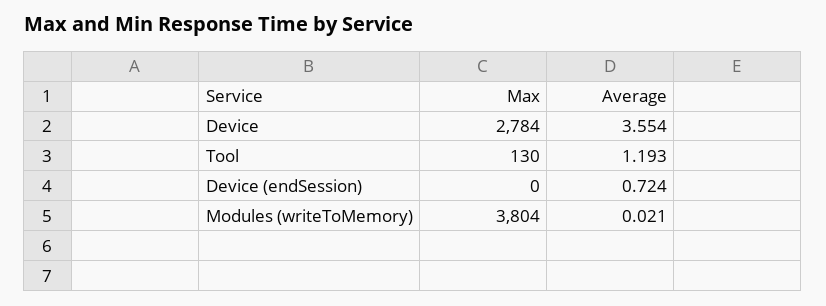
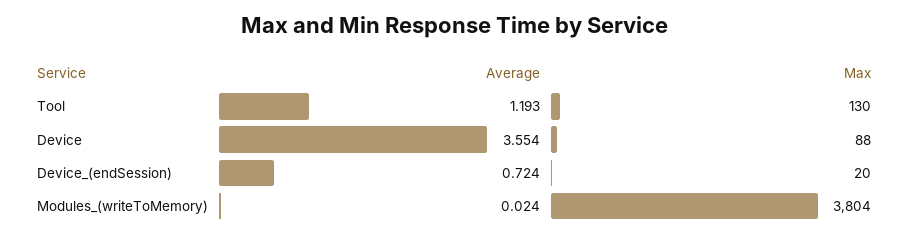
  {
    "Max": {
-     "Device": 2784,
+     "Device": 88,
      "Tool": 130,
-     "Device (endSession)": 0,
+     "Device (endSession)": 20,
      "Modules (writeToMemory)": 3804
    },
    "Average": {
      "Device": 3.554,
      "Tool": 1.193,
      "Device (endSession)": 0.724,
-     "Modules (writeToMemory)": 0.021
+     "Modules (writeToMemory)": 0.024
    }
  }

